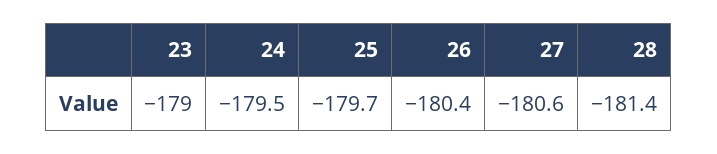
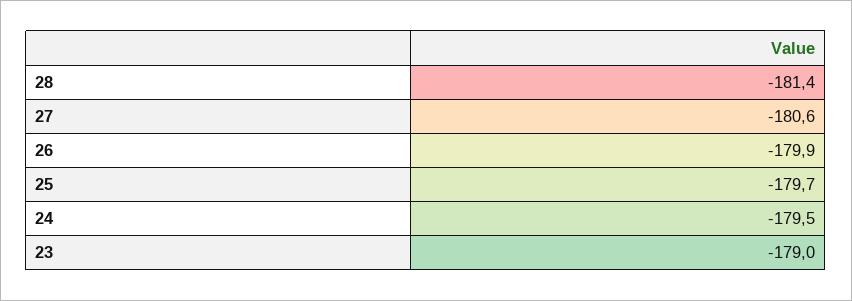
  {
    "23": -179,
    "24": -179.5,
    "25": -179.7,
-   "26": -180.4,
+   "26": -179.9,
    "27": -180.6,
    "28": -181.4
  }

